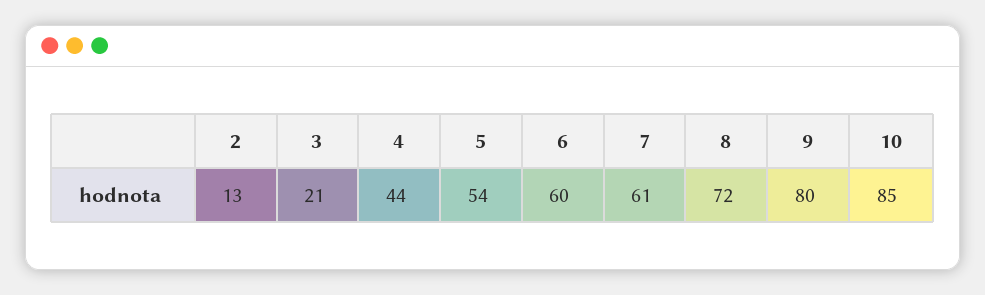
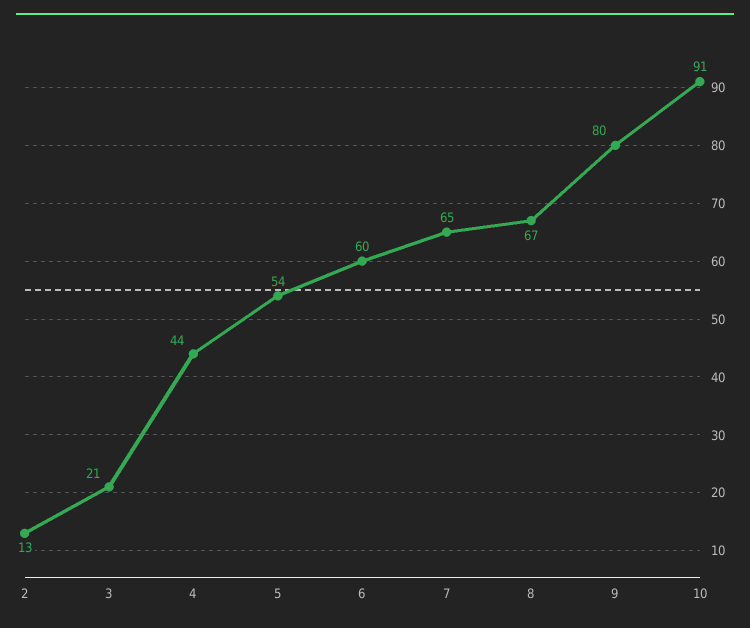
  {
    "2": 13,
    "3": 21,
    "4": 44,
    "5": 54,
    "6": 60,
-   "7": 61,
+   "7": 65,
-   "8": 72,
+   "8": 67,
    "9": 80,
-   "10": 85
+   "10": 91
  }

